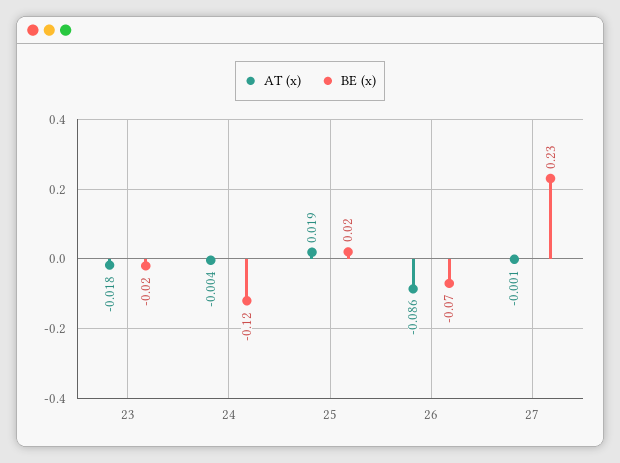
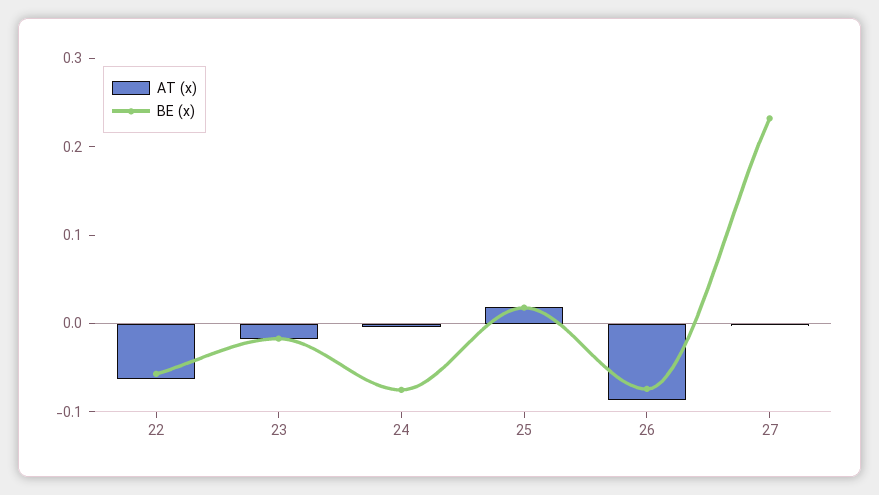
  {
    "AT (x)": {
      "23": -0.018,
      "24": -0.004,
      "25": 0.019,
      "26": -0.086,
-     "27": -0.001
+     "27": -0.001,
+     "22": -0.06
    },
    "BE (x)": {
      "23": -0.02,
-     "24": -0.12,
+     "24": -0.08,
      "25": 0.02,
      "26": -0.07,
-     "27": 0.23
+     "27": 0.23,
+     "22": -0.06
    }
  }

